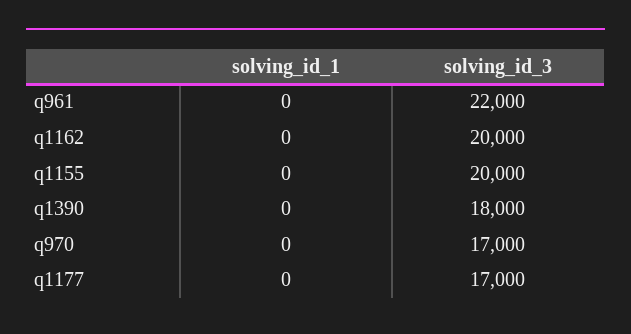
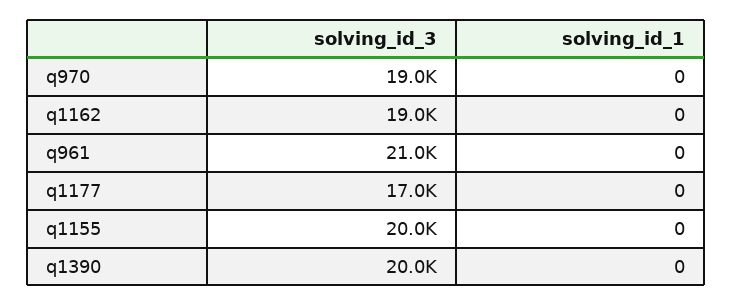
  {
    "solving_id_1": {
      "q961": 0,
      "q1162": 0,
      "q1155": 0,
      "q1390": 0,
      "q970": 0,
      "q1177": 0
    },
    "solving_id_3": {
-     "q961": 22000,
+     "q961": 21000,
-     "q1162": 20000,
+     "q1162": 19000,
      "q1155": 20000,
-     "q1390": 18000,
+     "q1390": 20000,
-     "q970": 17000,
+     "q970": 19000,
      "q1177": 17000
    }
  }

